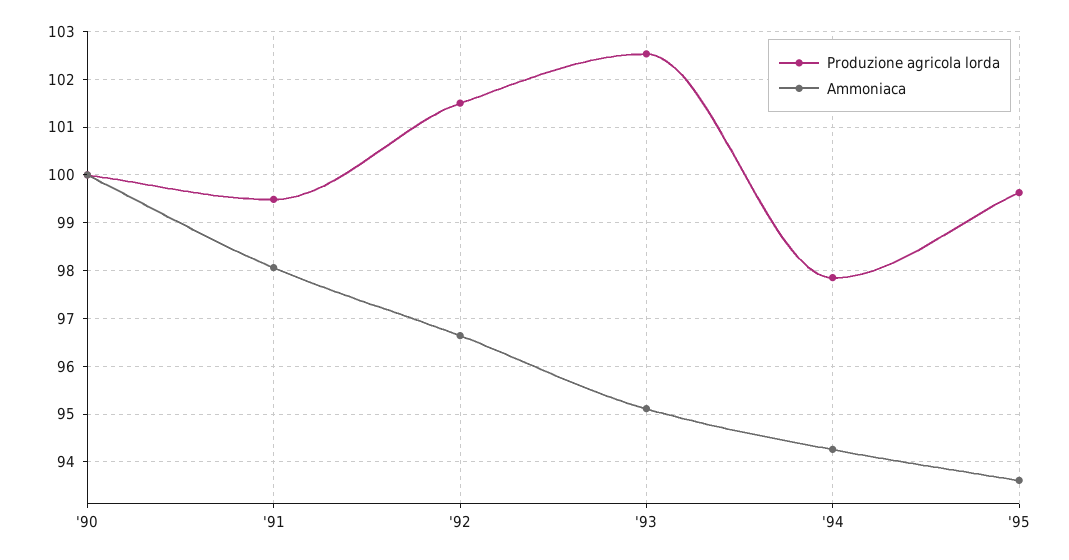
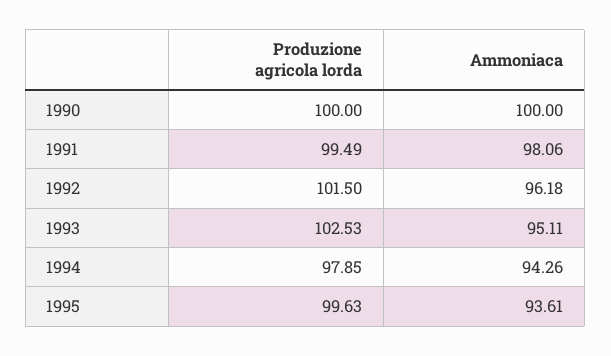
  {
    "Produzione agricola lorda": {
      "'90": 100,
      "'91": 99.49,
      "'92": 101.5,
      "'93": 102.53,
      "'94": 97.85,
      "'95": 99.63
    },
    "Ammoniaca": {
      "'90": 100,
      "'91": 98.06,
-     "'92": 96.6,
+     "'92": 96.18,
      "'93": 95.11,
      "'94": 94.26,
      "'95": 93.61
    }
  }

